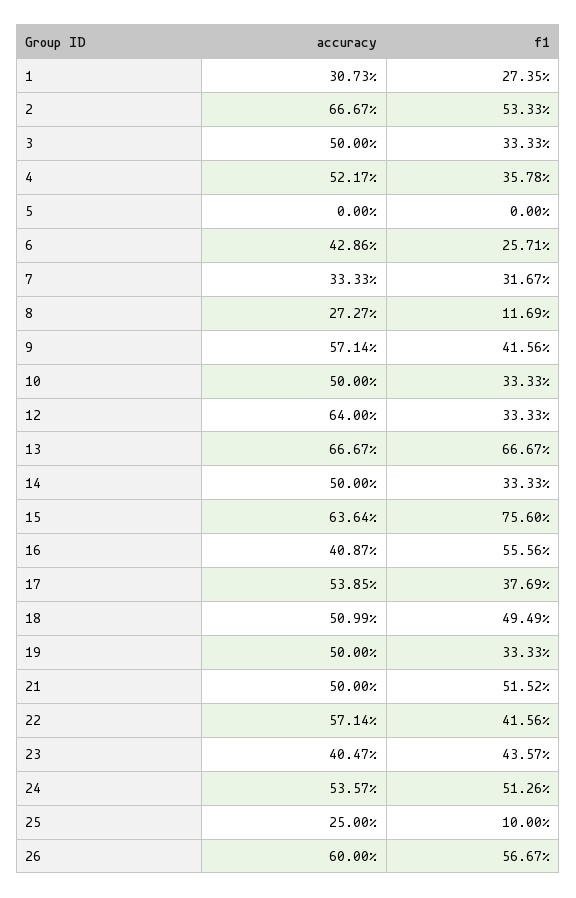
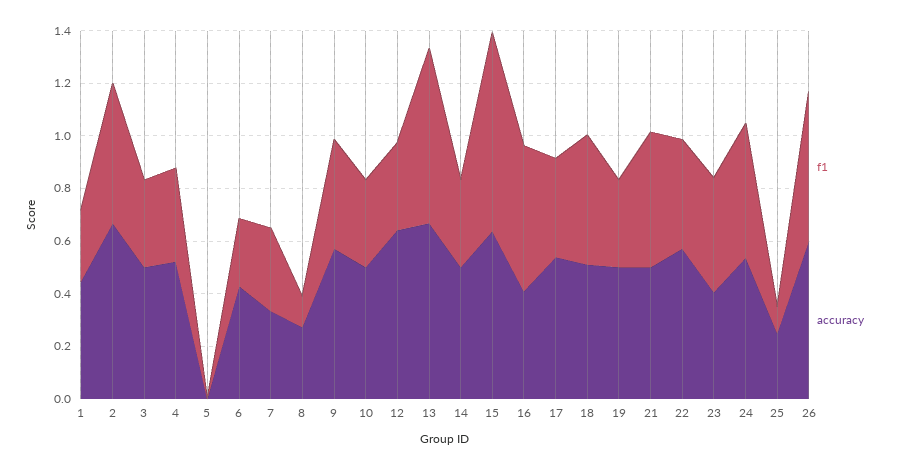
  {
    "accuracy": {
-     "1": 0.3073,
+     "1": 0.45,
      "2": 0.6667,
      "3": 0.5,
      "4": 0.5217,
      "5": 0,
      "6": 0.4286,
      "7": 0.3333,
      "8": 0.2727,
      "9": 0.5714,
      "10": 0.5,
      "12": 0.64,
      "13": 0.6667,
      "14": 0.5,
      "15": 0.6364,
      "16": 0.4087,
      "17": 0.5385,
      "18": 0.5099,
      "19": 0.5,
      "21": 0.5,
      "22": 0.5714,
      "23": 0.4047,
      "24": 0.5357,
      "25": 0.25,
      "26": 0.6
    },
    "f1": {
      "1": 0.2735,
      "2": 0.5333,
      "3": 0.3333,
      "4": 0.3578,
      "5": 0,
      "6": 0.2571,
      "7": 0.3167,
      "8": 0.1169,
      "9": 0.4156,
      "10": 0.3333,
      "12": 0.3333,
      "13": 0.6667,
      "14": 0.3333,
      "15": 0.756,
      "16": 0.5556,
      "17": 0.3769,
      "18": 0.4949,
      "19": 0.3333,
      "21": 0.5152,
      "22": 0.4156,
      "23": 0.4357,
      "24": 0.5126,
      "25": 0.1,
      "26": 0.5667
    }
  }

